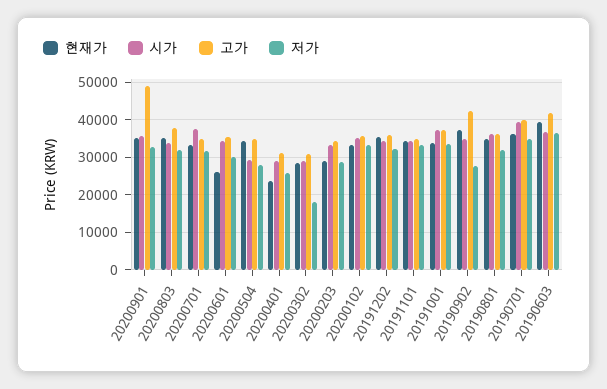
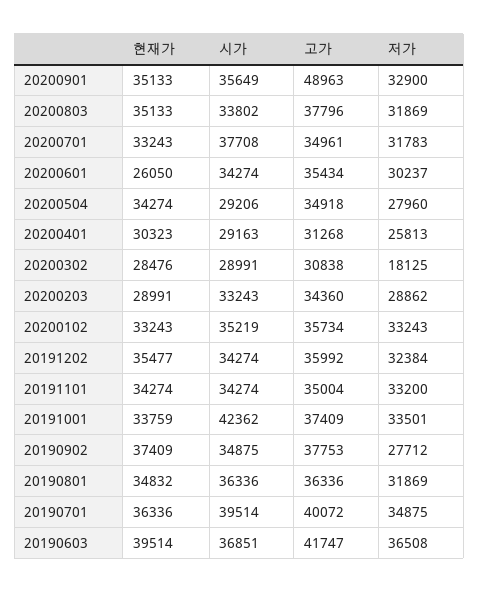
  {
    "현재가": {
      "20200901": 35133,
      "20200803": 35133,
      "20200701": 33243,
      "20200601": 26050,
      "20200504": 34274,
-     "20200401": 24000,
+     "20200401": 30323,
      "20200302": 28476,
      "20200203": 28991,
      "20200102": 33243,
      "20191202": 35477,
      "20191101": 34274,
      "20191001": 33759,
      "20190902": 37409,
      "20190801": 34832,
      "20190701": 36336,
      "20190603": 39514
    },
    "시가": {
      "20200901": 35649,
      "20200803": 33802,
      "20200701": 37708,
      "20200601": 34274,
      "20200504": 29206,
      "20200401": 29163,
      "20200302": 28991,
      "20200203": 33243,
      "20200102": 35219,
      "20191202": 34274,
      "20191101": 34274,
-     "20191001": 38000,
+     "20191001": 42362,
      "20190902": 34875,
      "20190801": 36336,
      "20190701": 39514,
      "20190603": 36851
    },
    "고가": {
      "20200901": 48963,
      "20200803": 37796,
      "20200701": 34961,
      "20200601": 35434,
      "20200504": 34918,
      "20200401": 31268,
      "20200302": 30838,
      "20200203": 34360,
      "20200102": 35734,
      "20191202": 35992,
      "20191101": 35004,
      "20191001": 37409,
-     "20190902": 42000,
+     "20190902": 37753,
      "20190801": 36336,
      "20190701": 40072,
      "20190603": 41747
    },
    "저가": {
      "20200901": 32900,
      "20200803": 31869,
      "20200701": 31783,
      "20200601": 30237,
      "20200504": 27960,
      "20200401": 25813,
      "20200302": 18125,
      "20200203": 28862,
      "20200102": 33243,
      "20191202": 32384,
      "20191101": 33200,
      "20191001": 33501,
      "20190902": 27712,
      "20190801": 31869,
      "20190701": 34875,
      "20190603": 36508
    }
  }

